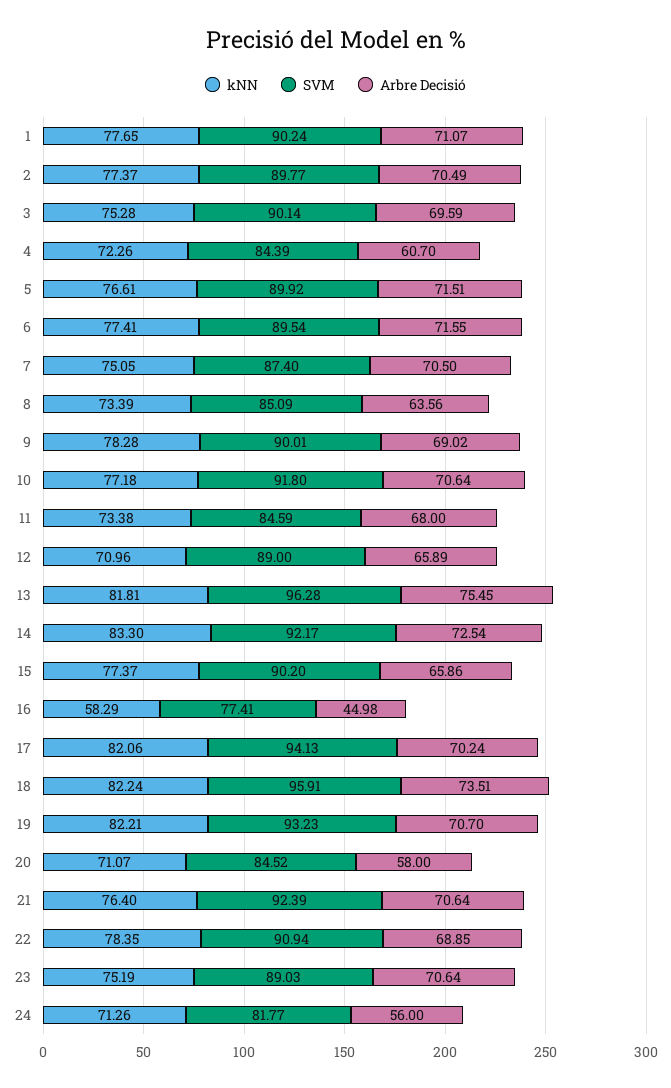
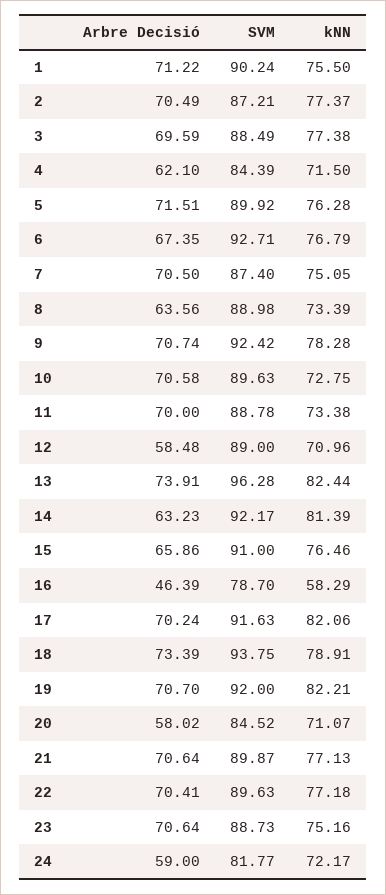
  {
    "kNN": {
-     "1": 77.65,
+     "1": 75.5,
      "2": 77.37,
-     "3": 75.28,
+     "3": 77.38,
-     "4": 72.26,
+     "4": 71.5,
-     "5": 76.61,
+     "5": 76.28,
-     "6": 77.41,
+     "6": 76.79,
      "7": 75.05,
      "8": 73.39,
      "9": 78.28,
-     "10": 77.18,
+     "10": 72.75,
      "11": 73.38,
      "12": 70.96,
-     "13": 81.81,
+     "13": 82.44,
-     "14": 83.3,
+     "14": 81.39,
-     "15": 77.37,
+     "15": 76.46,
      "16": 58.29,
      "17": 82.06,
-     "18": 82.24,
+     "18": 78.91,
      "19": 82.21,
      "20": 71.07,
-     "21": 76.4,
+     "21": 77.13,
-     "22": 78.35,
+     "22": 77.18,
-     "23": 75.19,
+     "23": 75.16,
-     "24": 71.26
+     "24": 72.17
    },
    "SVM": {
      "1": 90.24,
-     "2": 89.77,
+     "2": 87.21,
-     "3": 90.14,
+     "3": 88.49,
      "4": 84.39,
      "5": 89.92,
-     "6": 89.54,
+     "6": 92.71,
      "7": 87.4,
-     "8": 85.09,
+     "8": 88.98,
-     "9": 90.01,
+     "9": 92.42,
-     "10": 91.8,
+     "10": 89.63,
-     "11": 84.59,
+     "11": 88.78,
      "12": 89,
      "13": 96.28,
      "14": 92.17,
-     "15": 90.2,
+     "15": 91,
-     "16": 77.41,
+     "16": 78.7,
-     "17": 94.13,
+     "17": 91.63,
-     "18": 95.91,
+     "18": 93.75,
-     "19": 93.23,
+     "19": 92,
      "20": 84.52,
-     "21": 92.39,
+     "21": 89.87,
-     "22": 90.94,
+     "22": 89.63,
-     "23": 89.03,
+     "23": 88.73,
      "24": 81.77
    },
    "Arbre Decisió": {
-     "1": 71.07,
+     "1": 71.22,
      "2": 70.49,
      "3": 69.59,
-     "4": 60.7,
+     "4": 62.1,
      "5": 71.51,
-     "6": 71.55,
+     "6": 67.35,
      "7": 70.5,
      "8": 63.56,
-     "9": 69.02,
+     "9": 70.74,
-     "10": 70.64,
+     "10": 70.58,
-     "11": 68,
+     "11": 70,
-     "12": 65.89,
+     "12": 58.48,
-     "13": 75.45,
+     "13": 73.91,
-     "14": 72.54,
+     "14": 63.23,
      "15": 65.86,
-     "16": 44.98,
+     "16": 46.39,
      "17": 70.24,
-     "18": 73.51,
+     "18": 73.39,
      "19": 70.7,
-     "20": 58,
+     "20": 58.02,
      "21": 70.64,
-     "22": 68.85,
+     "22": 70.41,
      "23": 70.64,
-     "24": 56
+     "24": 59
    }
  }

